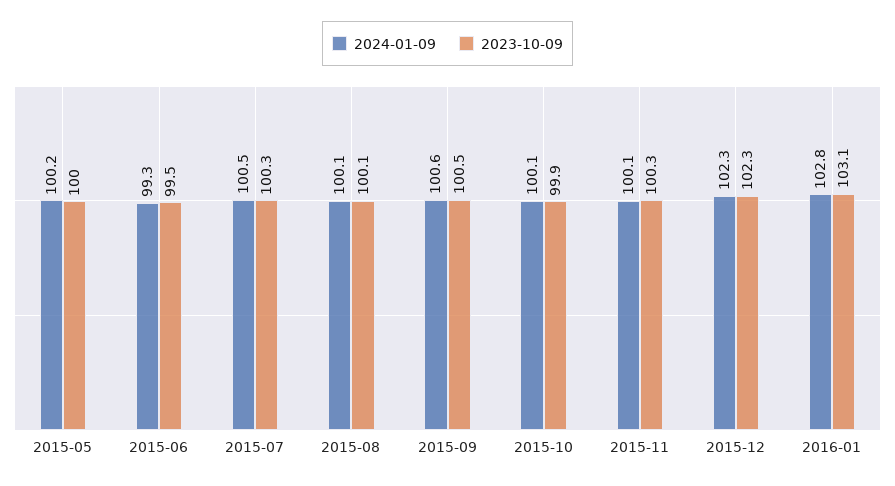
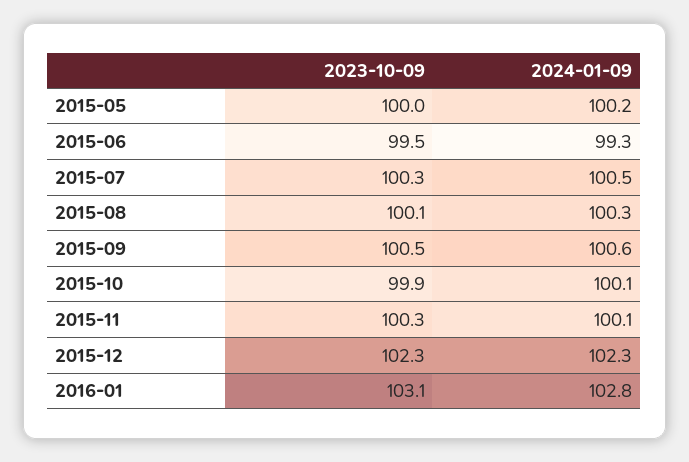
  {
    "2024-01-09": {
      "2015-05": 100.2,
      "2015-06": 99.3,
      "2015-07": 100.5,
-     "2015-08": 100.1,
+     "2015-08": 100.3,
      "2015-09": 100.6,
      "2015-10": 100.1,
      "2015-11": 100.1,
      "2015-12": 102.3,
      "2016-01": 102.8
    },
    "2023-10-09": {
      "2015-05": 100,
      "2015-06": 99.5,
      "2015-07": 100.3,
      "2015-08": 100.1,
      "2015-09": 100.5,
      "2015-10": 99.9,
      "2015-11": 100.3,
      "2015-12": 102.3,
      "2016-01": 103.1
    }
  }

